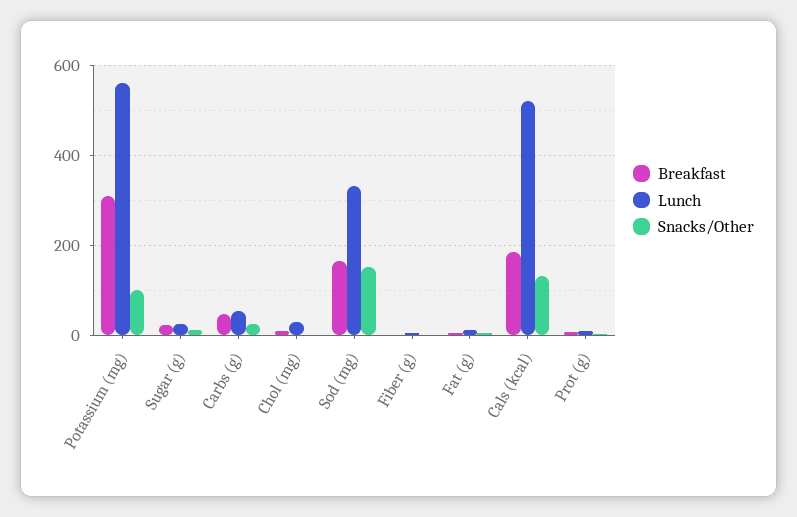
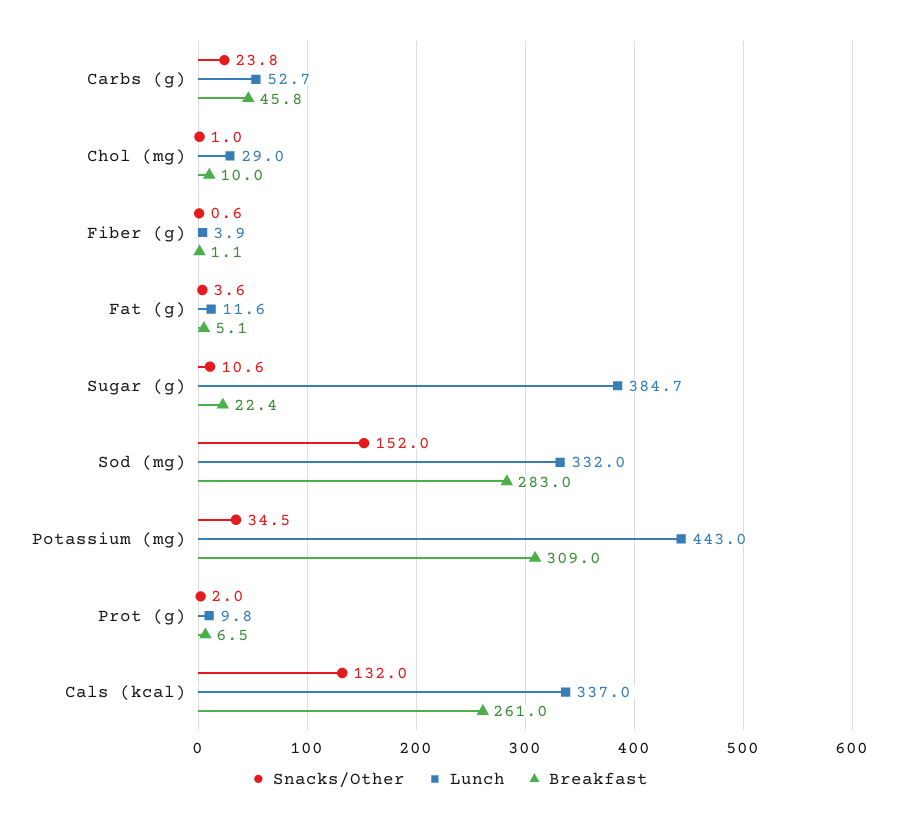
  {
    "Breakfast": {
      "Potassium (mg)": 309,
      "Sugar (g)": 22.4,
      "Carbs (g)": 45.8,
      "Chol (mg)": 10,
-     "Sod (mg)": 160,
+     "Sod (mg)": 283,
      "Fiber (g)": 1.1,
      "Fat (g)": 5.1,
-     "Cals (kcal)": 180,
+     "Cals (kcal)": 261,
      "Prot (g)": 6.5
    },
    "Lunch": {
-     "Potassium (mg)": 560,
+     "Potassium (mg)": 443,
-     "Sugar (g)": 20,
+     "Sugar (g)": 384.7,
      "Carbs (g)": 52.7,
      "Chol (mg)": 29,
      "Sod (mg)": 332,
      "Fiber (g)": 3.9,
      "Fat (g)": 11.6,
-     "Cals (kcal)": 520,
+     "Cals (kcal)": 337,
      "Prot (g)": 9.8
    },
    "Snacks/Other": {
-     "Potassium (mg)": 100,
+     "Potassium (mg)": 34.5,
      "Sugar (g)": 10.6,
      "Carbs (g)": 23.8,
      "Chol (mg)": 1,
      "Sod (mg)": 152,
      "Fiber (g)": 0.6,
      "Fat (g)": 3.6,
      "Cals (kcal)": 132,
      "Prot (g)": 2
    }
  }

